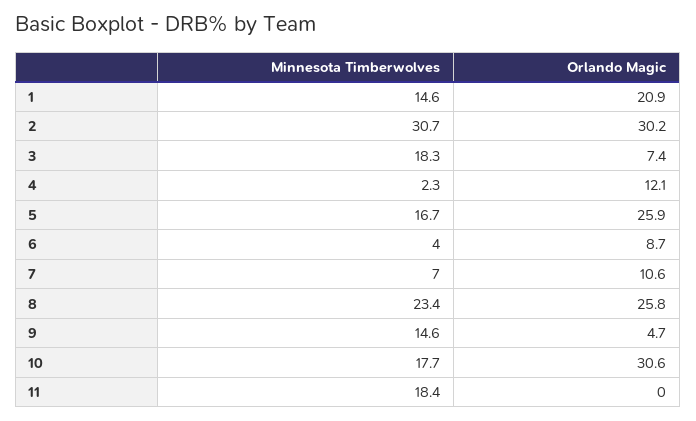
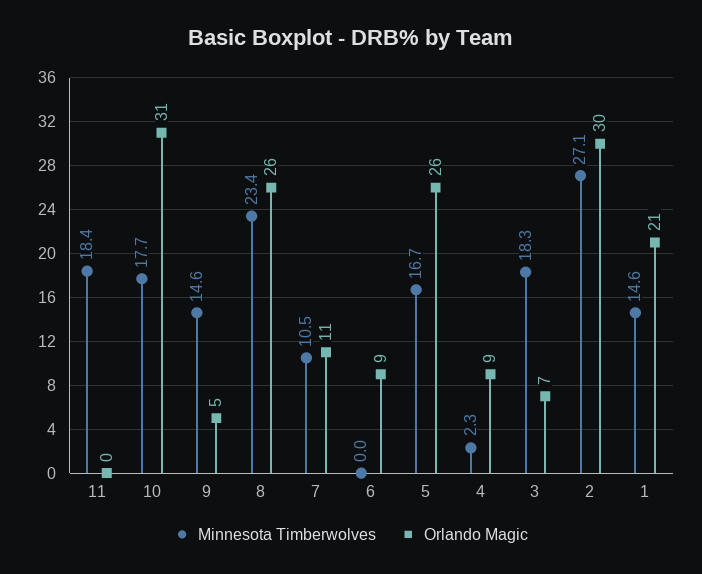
  {
    "Minnesota Timberwolves": {
      "1": 14.6,
-     "2": 30.7,
+     "2": 27.1,
      "3": 18.3,
      "4": 2.3,
      "5": 16.7,
-     "6": 4,
+     "6": 0,
-     "7": 7,
+     "7": 10.5,
      "8": 23.4,
      "9": 14.6,
      "10": 17.7,
      "11": 18.4
    },
    "Orlando Magic": {
      "1": 20.9,
      "2": 30.2,
      "3": 7.4,
-     "4": 12.1,
+     "4": 9,
      "5": 25.9,
      "6": 8.7,
      "7": 10.6,
      "8": 25.8,
      "9": 4.7,
      "10": 30.6,
      "11": 0
    }
  }

